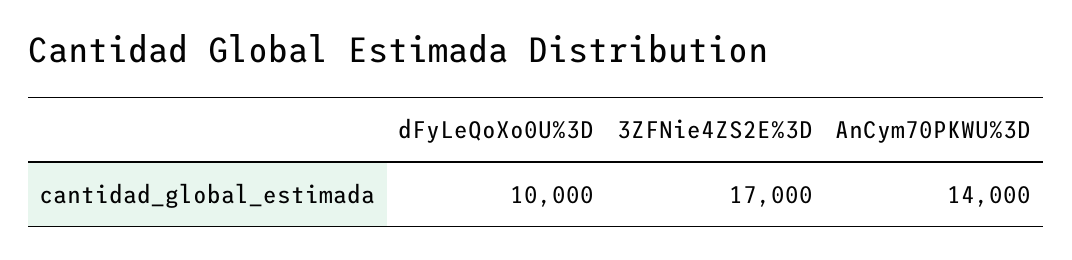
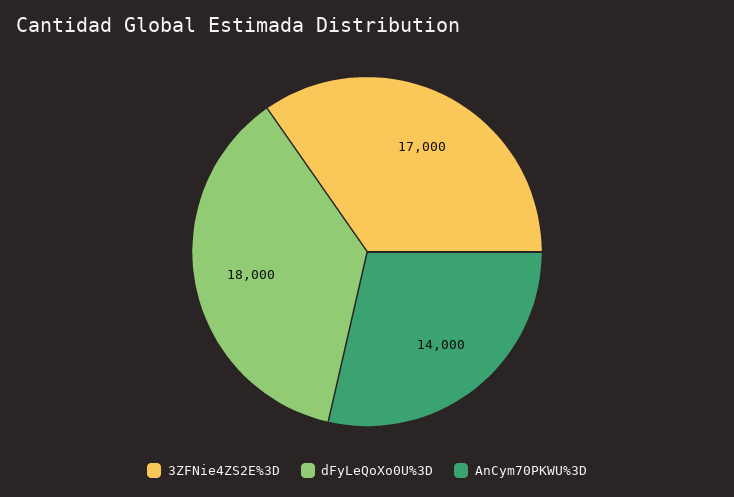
  {
-   "dFyLeQoXo0U%3D": 10000,
+   "dFyLeQoXo0U%3D": 18000,
    "3ZFNie4ZS2E%3D": 17000,
    "AnCym70PKWU%3D": 14000
  }

